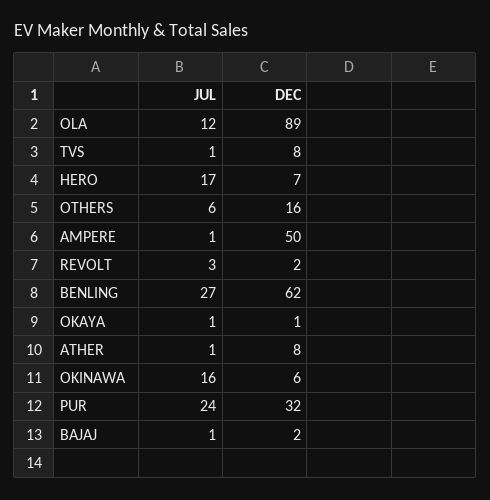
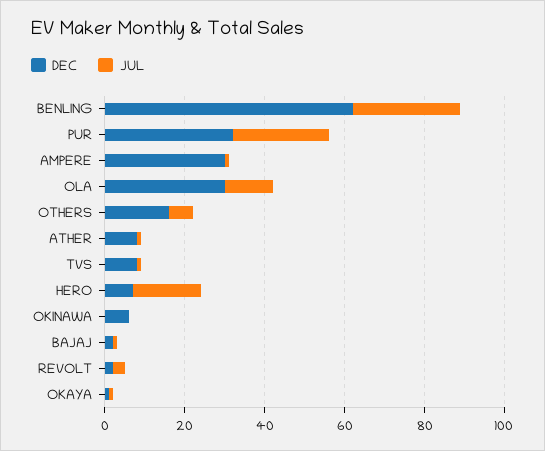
  {
    "JUL": {
      "OLA": 12,
      "TVS": 1,
      "HERO": 17,
      "OTHERS": 6,
      "AMPERE": 1,
      "REVOLT": 3,
      "BENLING": 27,
      "OKAYA": 1,
      "ATHER": 1,
-     "OKINAWA": 16,
+     "OKINAWA": 0,
      "PUR": 24,
      "BAJAJ": 1
    },
    "DEC": {
-     "OLA": 89,
+     "OLA": 30,
      "TVS": 8,
      "HERO": 7,
      "OTHERS": 16,
-     "AMPERE": 50,
+     "AMPERE": 30,
      "REVOLT": 2,
      "BENLING": 62,
      "OKAYA": 1,
      "ATHER": 8,
      "OKINAWA": 6,
      "PUR": 32,
      "BAJAJ": 2
    }
  }

